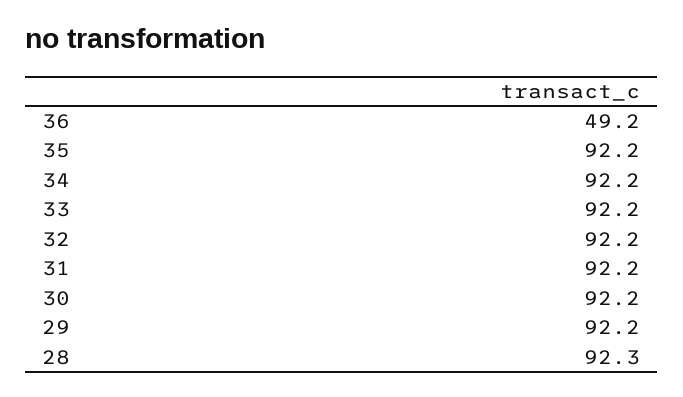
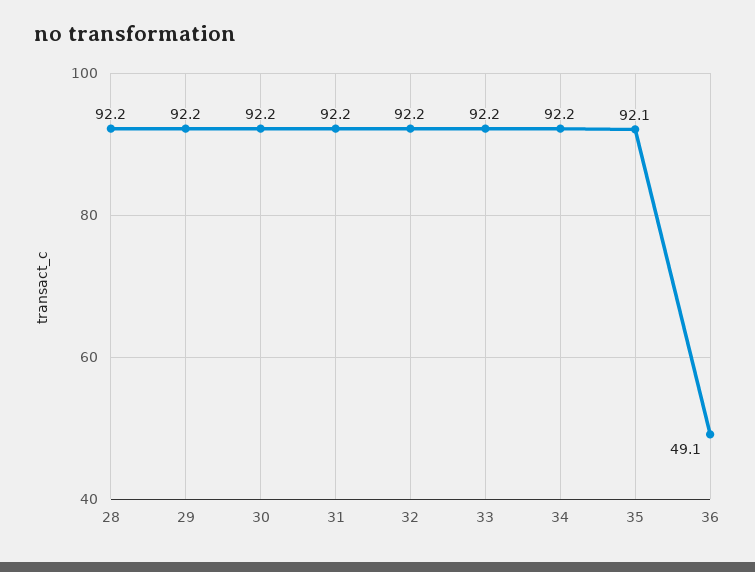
  {
-   "36": 49.2,
+   "36": 49.1,
-   "35": 92.2,
+   "35": 92.1,
    "34": 92.2,
    "33": 92.2,
    "32": 92.2,
    "31": 92.2,
    "30": 92.2,
    "29": 92.2,
-   "28": 92.3
+   "28": 92.2
  }

